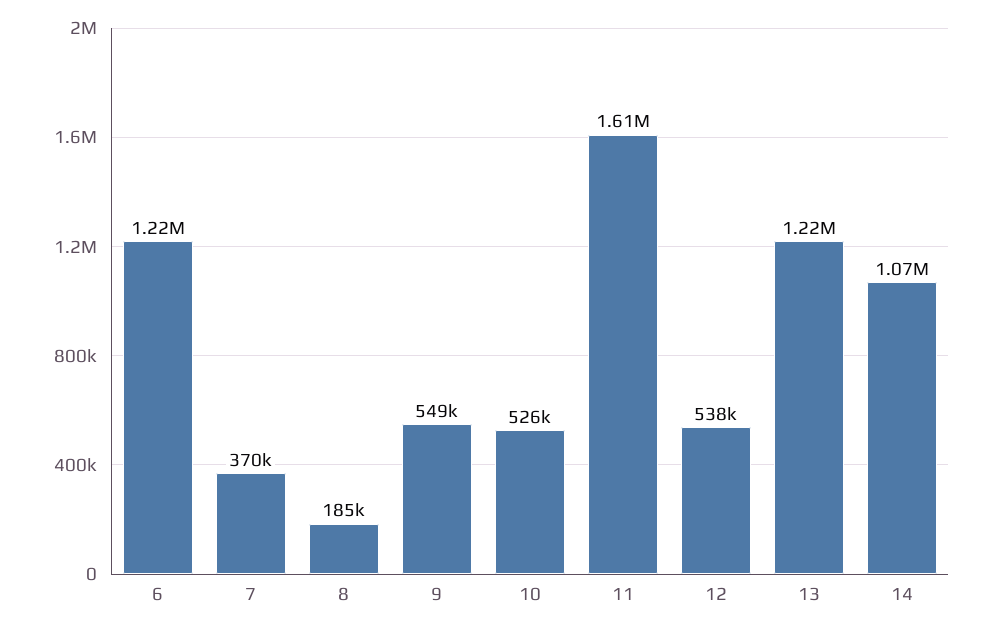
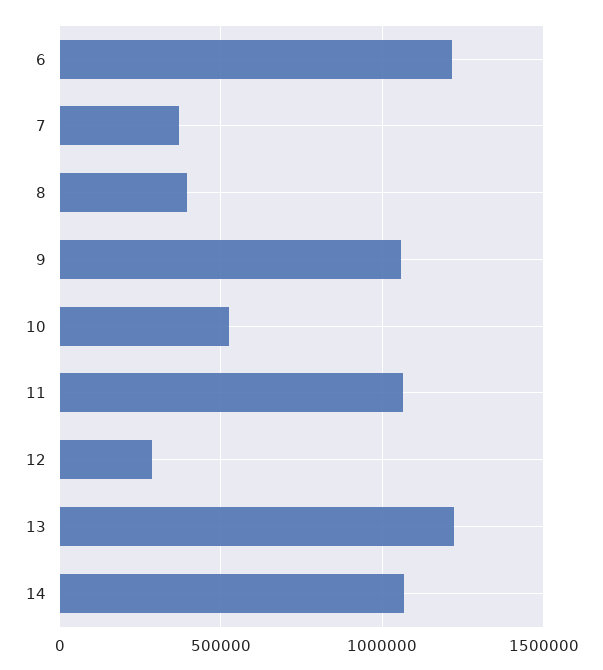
  {
    "6": 1220000,
    "7": 370000,
-   "8": 185000,
+   "8": 400000,
-   "9": 549000,
+   "9": 1050000,
    "10": 526000,
-   "11": 1610000,
+   "11": 1050000,
-   "12": 538000,
+   "12": 300000,
    "13": 1220000,
    "14": 1070000
  }

